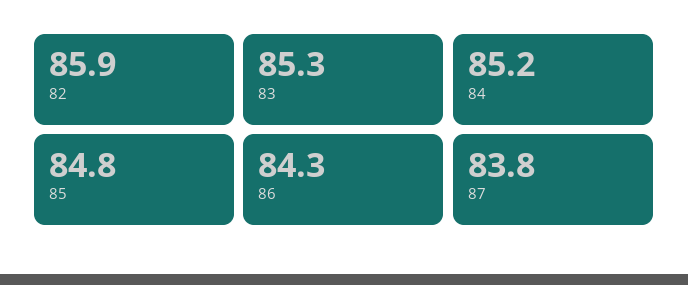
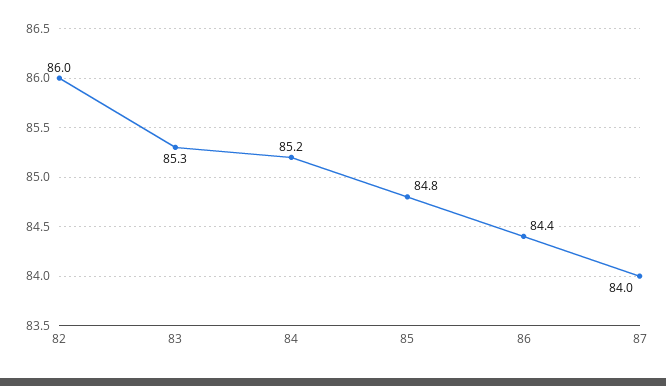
  {
-   "82": 85.9,
+   "82": 86,
    "83": 85.3,
    "84": 85.2,
    "85": 84.8,
-   "86": 84.3,
+   "86": 84.4,
-   "87": 83.8
+   "87": 84
  }

